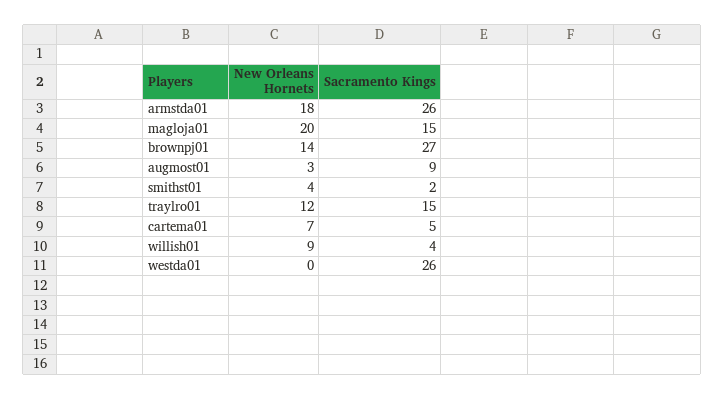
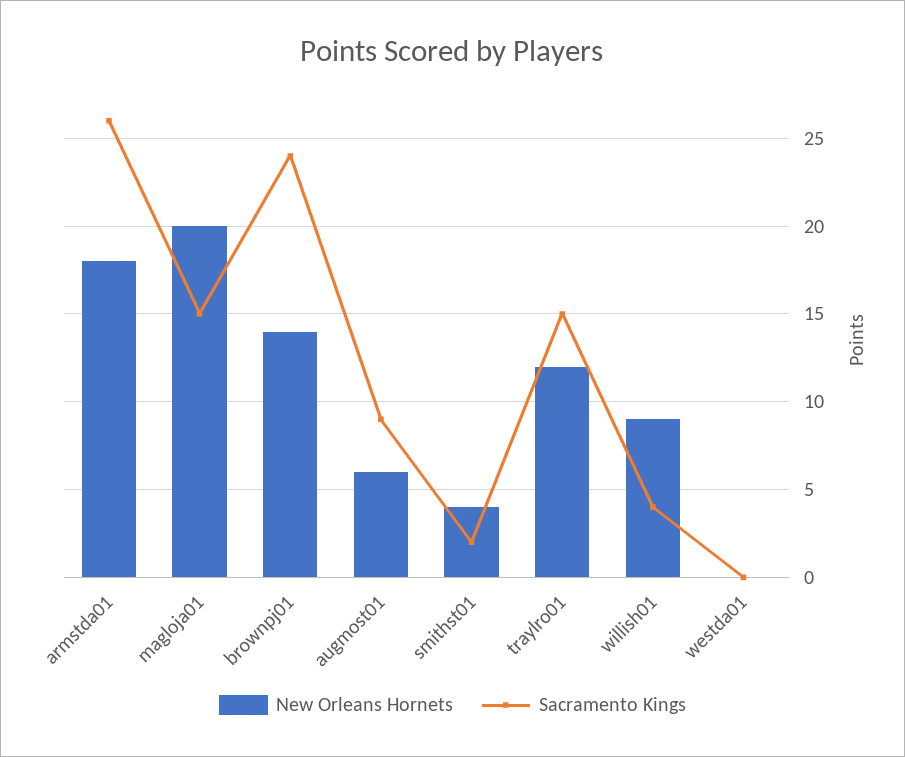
  {
    "New Orleans Hornets": {
      "armstda01": 18,
      "magloja01": 20,
      "brownpj01": 14,
-     "augmost01": 3,
+     "augmost01": 6,
      "smithst01": 4,
      "traylro01": 12,
-     "cartema01": 7,
      "willish01": 9,
      "westda01": 0
    },
    "Sacramento Kings": {
      "armstda01": 26,
      "magloja01": 15,
-     "brownpj01": 27,
+     "brownpj01": 24,
      "augmost01": 9,
      "smithst01": 2,
      "traylro01": 15,
-     "cartema01": 5,
      "willish01": 4,
-     "westda01": 26
+     "westda01": 0
    }
  }

